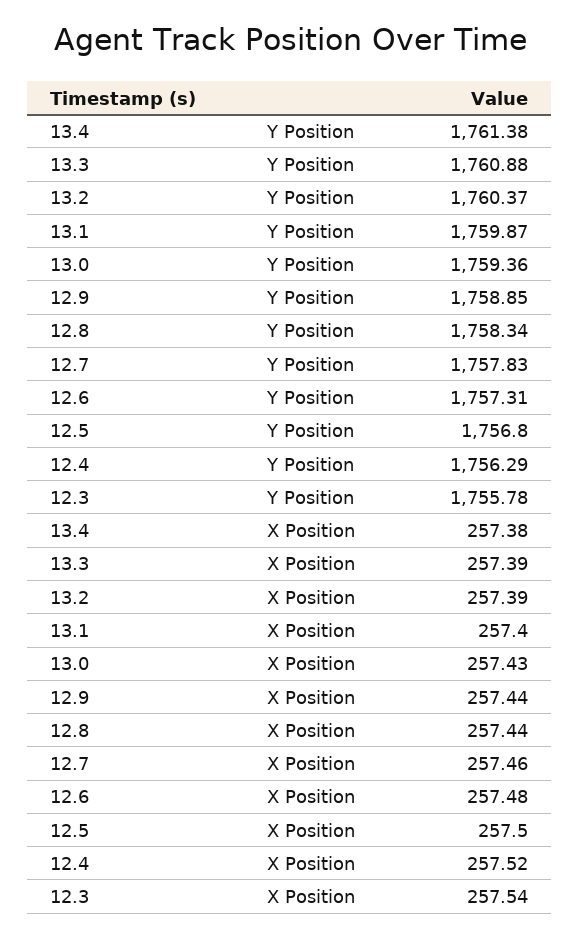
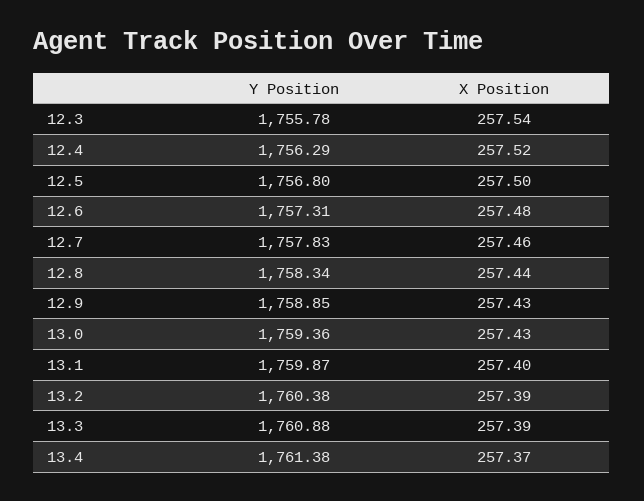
  {
    "13.4": {
      "Y Position": 1761.38,
-     "X Position": 257.38
+     "X Position": 257.37
    },
    "13.3": {
      "Y Position": 1760.88,
      "X Position": 257.39
    },
    "13.2": {
-     "Y Position": 1760.37,
+     "Y Position": 1760.38,
      "X Position": 257.39
    },
    "13.1": {
      "Y Position": 1759.87,
      "X Position": 257.4
    },
    "13.0": {
      "Y Position": 1759.36,
      "X Position": 257.43
    },
    "12.9": {
      "Y Position": 1758.85,
-     "X Position": 257.44
+     "X Position": 257.43
    },
    "12.8": {
      "Y Position": 1758.34,
      "X Position": 257.44
    },
    "12.7": {
      "Y Position": 1757.83,
      "X Position": 257.46
    },
    "12.6": {
      "Y Position": 1757.31,
      "X Position": 257.48
    },
    "12.5": {
      "Y Position": 1756.8,
      "X Position": 257.5
    },
    "12.4": {
      "Y Position": 1756.29,
      "X Position": 257.52
    },
    "12.3": {
      "Y Position": 1755.78,
      "X Position": 257.54
    }
  }

